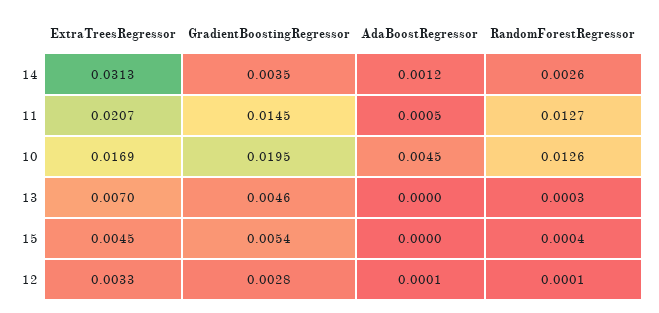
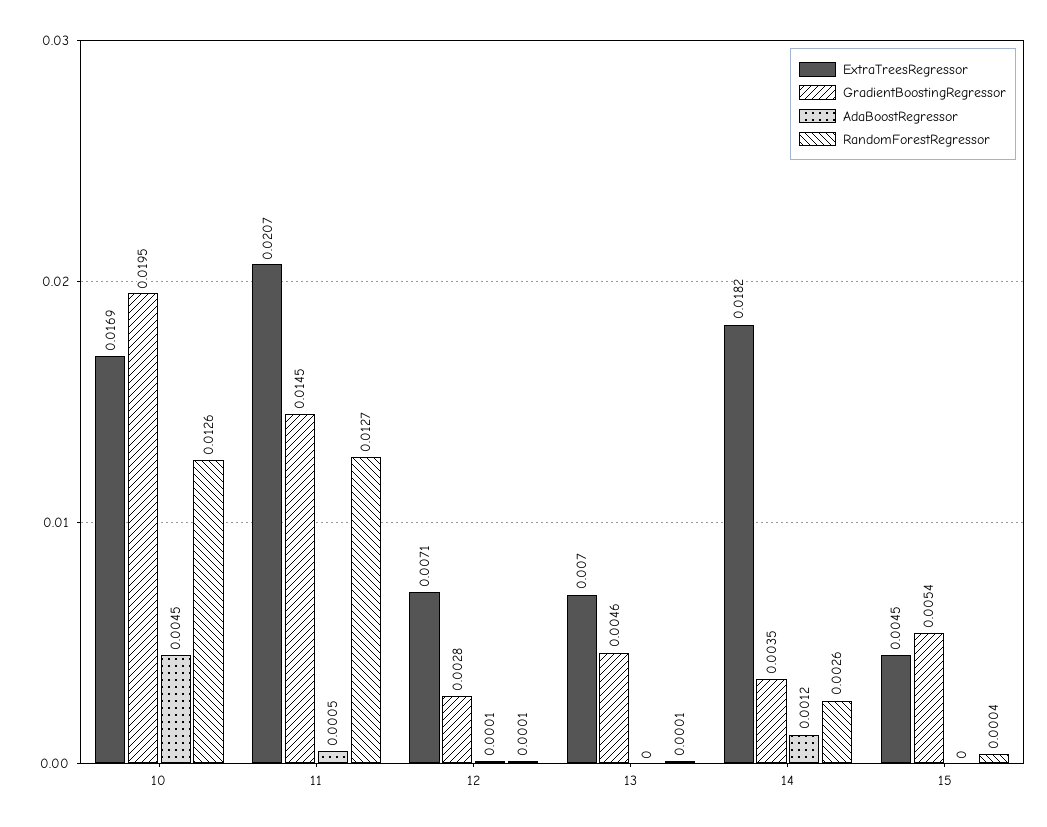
  {
    "ExtraTreesRegressor": {
-     "14": 0.0313,
+     "14": 0.0182,
      "11": 0.0207,
      "10": 0.0169,
      "13": 0.007,
      "15": 0.0045,
-     "12": 0.0033
+     "12": 0.0071
    },
    "GradientBoostingRegressor": {
      "14": 0.0035,
      "11": 0.0145,
      "10": 0.0195,
      "13": 0.0046,
      "15": 0.0054,
      "12": 0.0028
    },
    "AdaBoostRegressor": {
      "14": 0.0012,
      "11": 0.0005,
      "10": 0.0045,
      "13": 0,
      "15": 0,
      "12": 0.0001
    },
    "RandomForestRegressor": {
      "14": 0.0026,
      "11": 0.0127,
      "10": 0.0126,
-     "13": 0.0003,
+     "13": 0.0001,
      "15": 0.0004,
      "12": 0.0001
    }
  }

